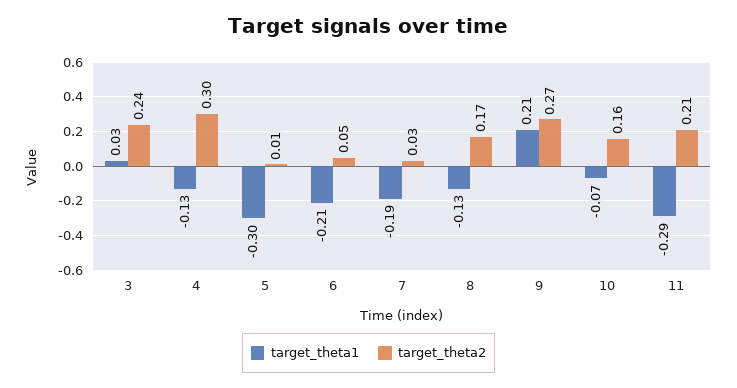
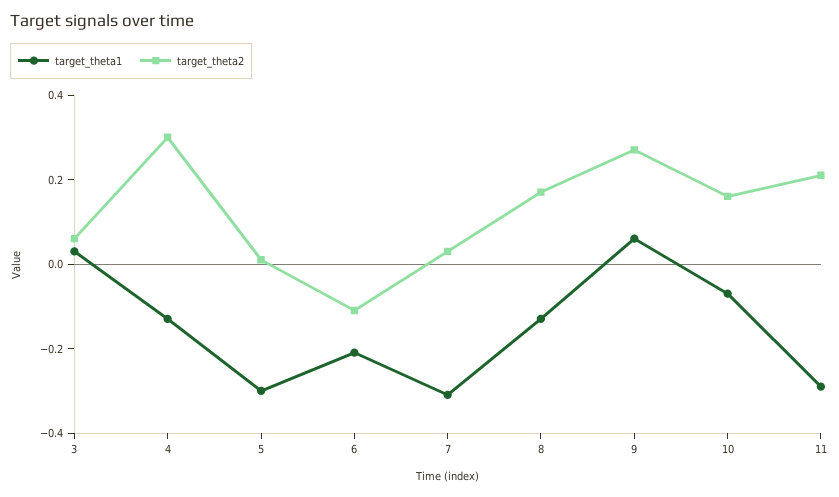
  {
    "target_theta1": {
      "3": 0.03,
      "4": -0.13,
      "5": -0.3,
      "6": -0.21,
-     "7": -0.19,
+     "7": -0.3,
      "8": -0.13,
-     "9": 0.21,
+     "9": 0.05,
      "10": -0.07,
      "11": -0.29
    },
    "target_theta2": {
-     "3": 0.24,
+     "3": 0.05,
      "4": 0.3,
      "5": 0.01,
-     "6": 0.05,
+     "6": -0.1,
      "7": 0.03,
      "8": 0.17,
      "9": 0.27,
      "10": 0.16,
      "11": 0.21
    }
  }

